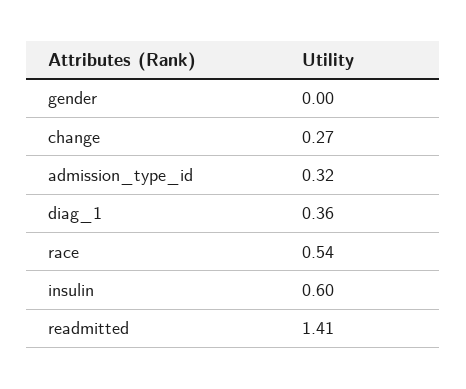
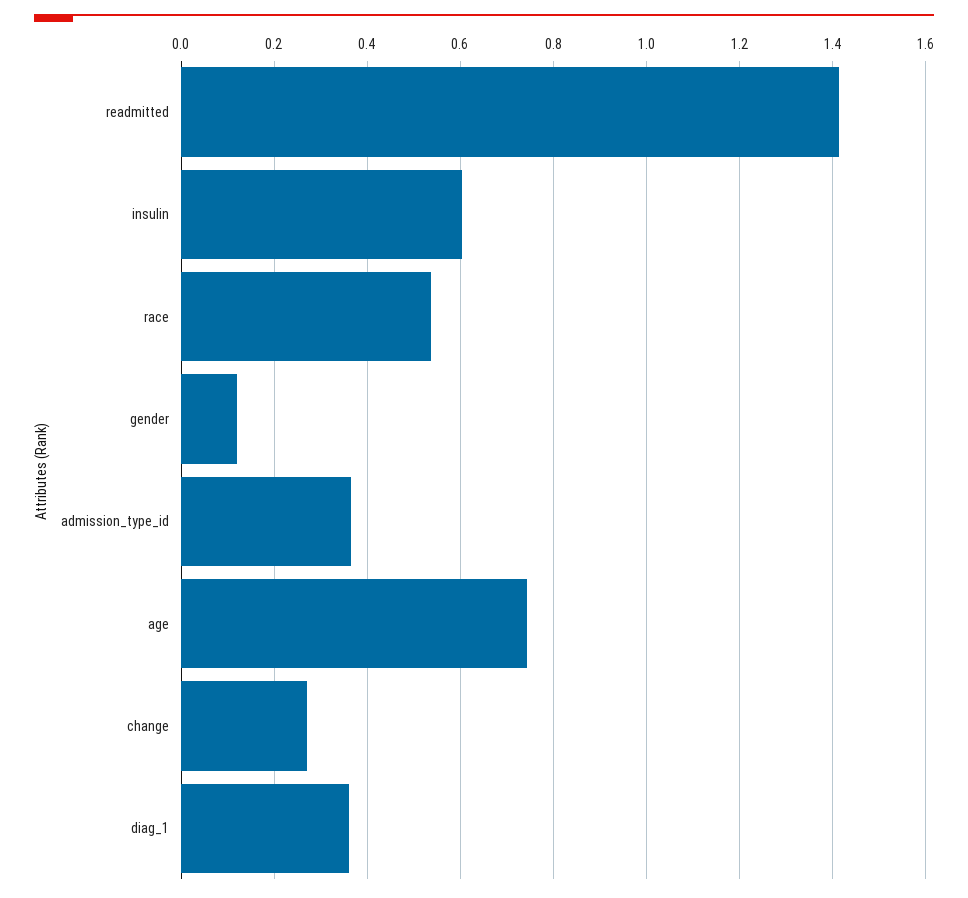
  {
-   "gender": 0,
+   "gender": 0.12,
    "change": 0.27,
-   "admission_type_id": 0.32,
+   "admission_type_id": 0.36,
    "diag_1": 0.36,
    "race": 0.54,
    "insulin": 0.6,
-   "readmitted": 1.41
+   "readmitted": 1.41,
+   "age": 0.74
  }

